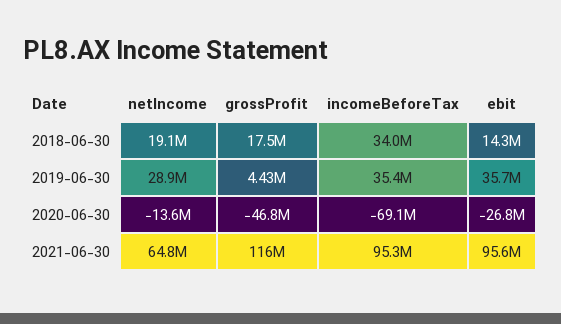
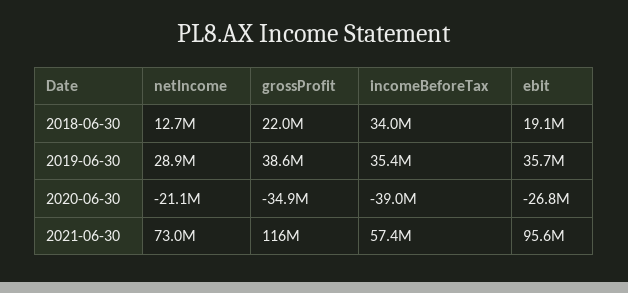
  {
    "netIncome": {
-     "2018-06-30": 19100000,
+     "2018-06-30": 12700000,
      "2019-06-30": 28900000,
-     "2020-06-30": -13600000,
+     "2020-06-30": -21100000,
-     "2021-06-30": 64800000
+     "2021-06-30": 73000000
    },
    "grossProfit": {
-     "2018-06-30": 17500000,
+     "2018-06-30": 22000000,
-     "2019-06-30": 4430000,
+     "2019-06-30": 38600000,
-     "2020-06-30": -46800000,
+     "2020-06-30": -34900000,
      "2021-06-30": 116000000
    },
    "incomeBeforeTax": {
      "2018-06-30": 34000000,
      "2019-06-30": 35400000,
-     "2020-06-30": -69100000,
+     "2020-06-30": -39000000,
-     "2021-06-30": 95300000
+     "2021-06-30": 57400000
    },
    "ebit": {
-     "2018-06-30": 14300000,
+     "2018-06-30": 19100000,
      "2019-06-30": 35700000,
      "2020-06-30": -26800000,
      "2021-06-30": 95600000
    }
  }

